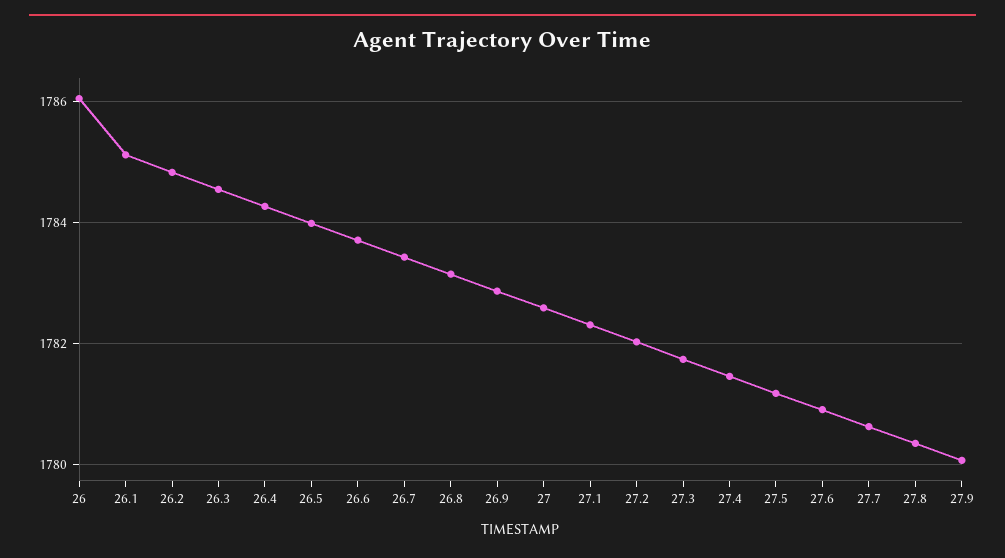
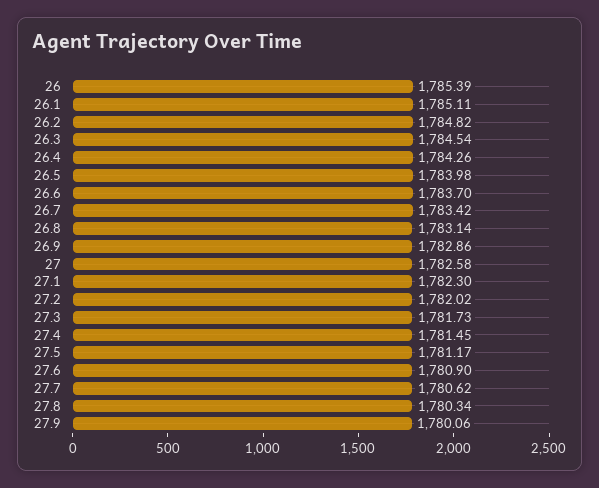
  {
-   "26": 1786,
+   "26": 1785.39,
    "26.1": 1785.11,
    "26.2": 1784.82,
    "26.3": 1784.54,
    "26.4": 1784.26,
    "26.5": 1783.98,
    "26.6": 1783.7,
    "26.7": 1783.42,
    "26.8": 1783.14,
    "26.9": 1782.86,
    "27": 1782.58,
    "27.1": 1782.3,
    "27.2": 1782.02,
    "27.3": 1781.73,
    "27.4": 1781.45,
    "27.5": 1781.17,
    "27.6": 1780.9,
    "27.7": 1780.62,
    "27.8": 1780.34,
    "27.9": 1780.06
  }

